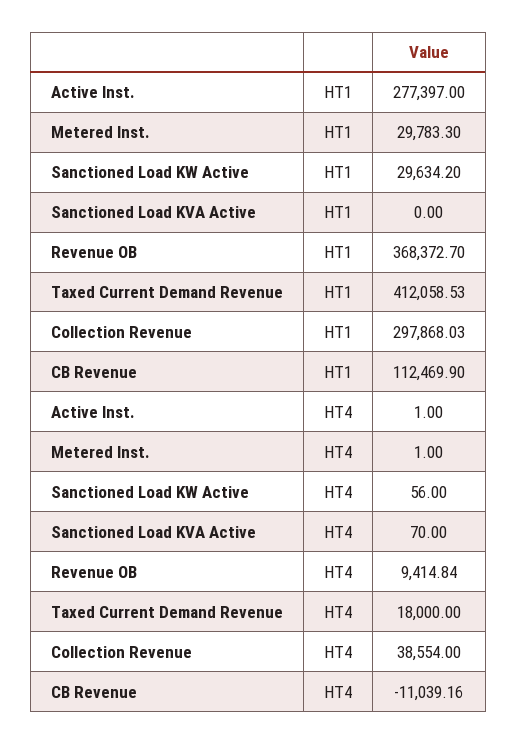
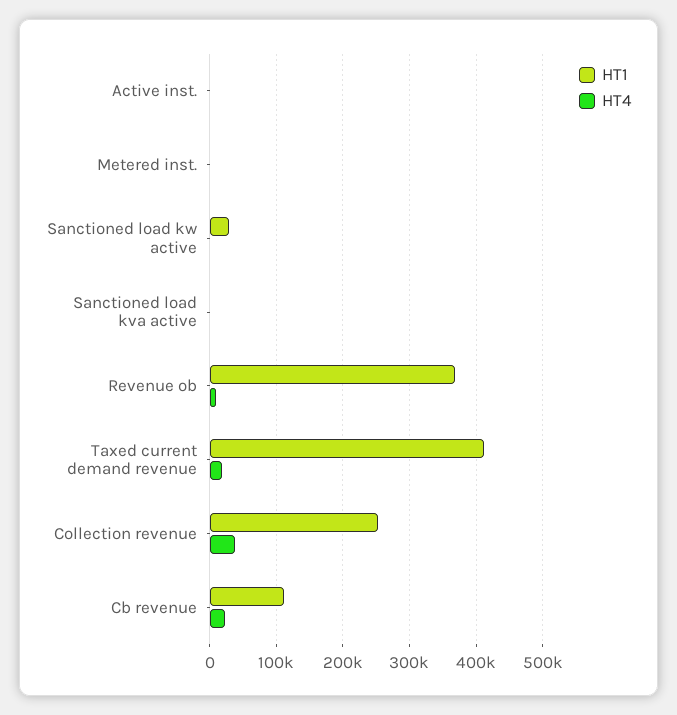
  {
    "HT1": {
-     "Active Inst.": 277397,
+     "Active Inst.": 0,
-     "Metered Inst.": 29783.3,
+     "Metered Inst.": 0,
      "Sanctioned Load KW Active": 29634.2,
      "Sanctioned Load KVA Active": 0,
      "Revenue OB": 368372.7,
      "Taxed Current Demand Revenue": 412058.53,
-     "Collection Revenue": 297868.03,
+     "Collection Revenue": 250000,
      "CB Revenue": 112469.9
    },
    "HT4": {
      "Active Inst.": 1,
      "Metered Inst.": 1,
      "Sanctioned Load KW Active": 56,
      "Sanctioned Load KVA Active": 70,
      "Revenue OB": 9414.84,
      "Taxed Current Demand Revenue": 18000,
      "Collection Revenue": 38554,
-     "CB Revenue": -11039.16
+     "CB Revenue": 20000
    }
  }

